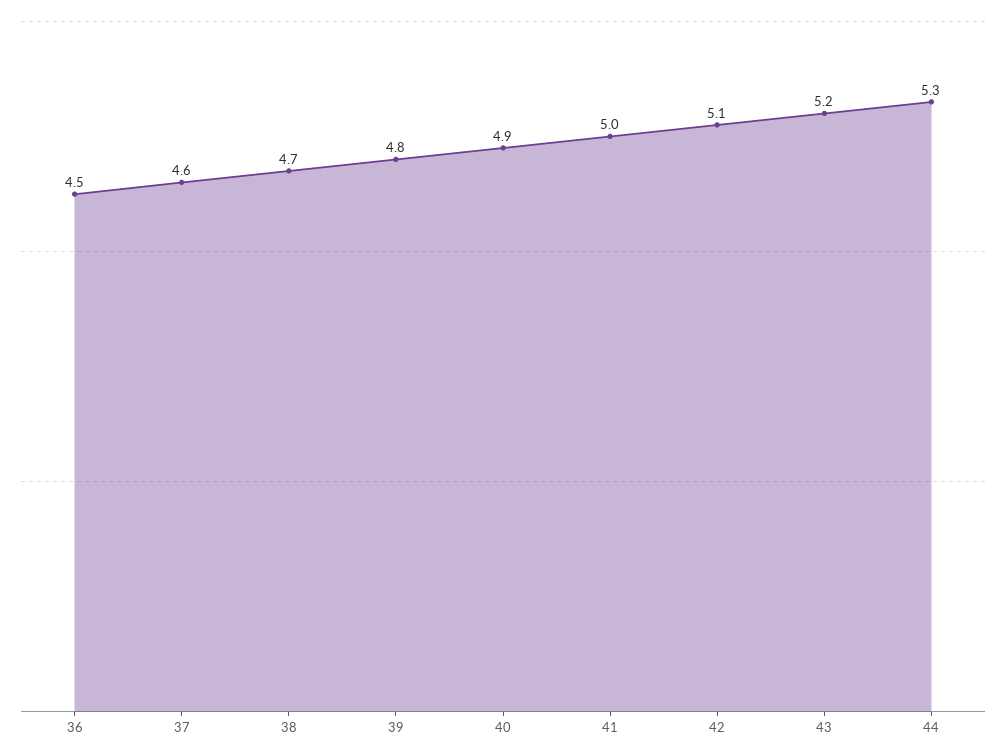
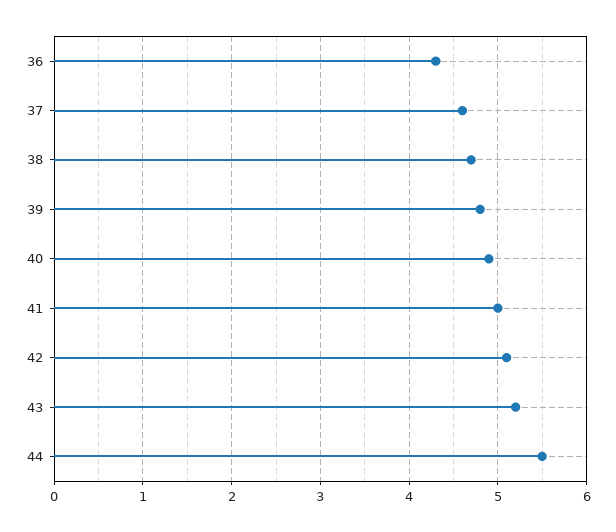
  {
-   "36": 4.5,
+   "36": 4.3,
    "37": 4.6,
    "38": 4.7,
    "39": 4.8,
    "40": 4.9,
    "41": 5,
    "42": 5.1,
    "43": 5.2,
-   "44": 5.3
+   "44": 5.5
  }

